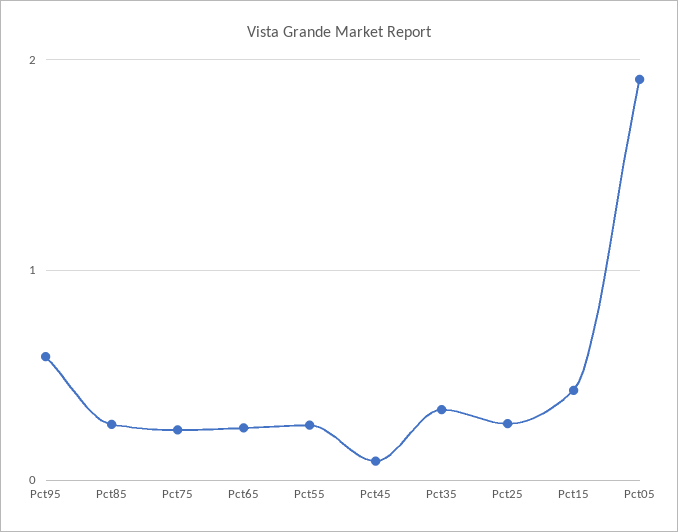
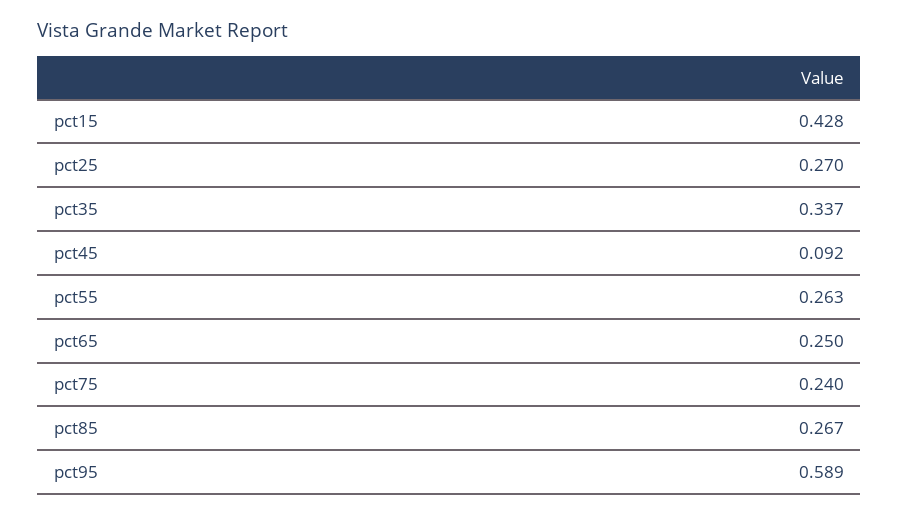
  {
    "Pct95": 0.589,
    "Pct85": 0.267,
    "Pct75": 0.24,
    "Pct65": 0.25,
    "Pct55": 0.263,
    "Pct45": 0.092,
    "Pct35": 0.337,
    "Pct25": 0.27,
-   "Pct15": 0.428,
+   "Pct15": 0.428
-   "Pct05": 1.9
  }

